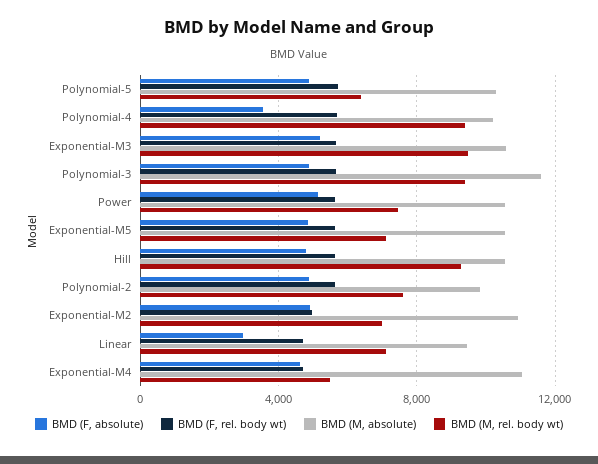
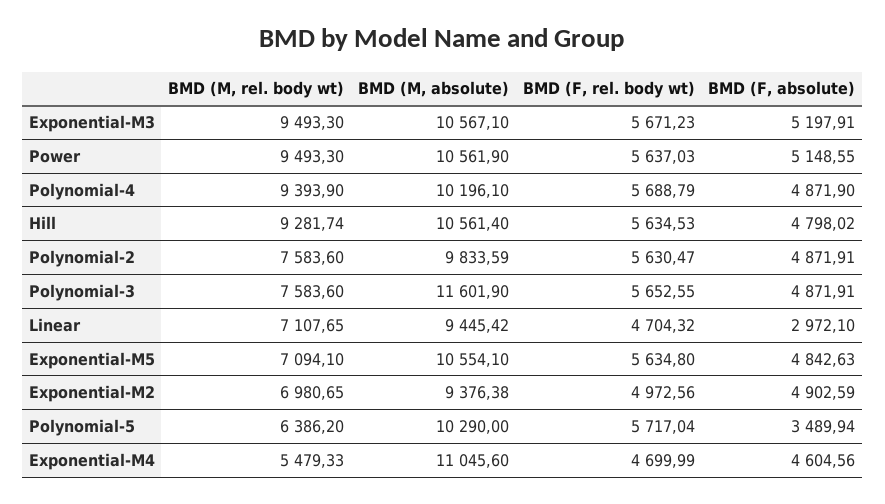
  {
    "BMD (F, absolute)": {
-     "Polynomial-5": 5000,
+     "Polynomial-5": 3489.94,
-     "Polynomial-4": 3500,
+     "Polynomial-4": 4871.9,
      "Exponential-M3": 5197.91,
      "Polynomial-3": 4871.91,
      "Power": 5148.55,
      "Exponential-M5": 4842.63,
      "Hill": 4798.02,
      "Polynomial-2": 4871.91,
      "Exponential-M2": 4902.59,
      "Linear": 2972.1,
      "Exponential-M4": 4604.56
    },
    "BMD (F, rel. body wt)": {
      "Polynomial-5": 5717.04,
      "Polynomial-4": 5688.79,
      "Exponential-M3": 5671.23,
      "Polynomial-3": 5652.55,
      "Power": 5637.03,
      "Exponential-M5": 5634.8,
      "Hill": 5634.53,
      "Polynomial-2": 5630.47,
      "Exponential-M2": 4972.56,
      "Linear": 4704.32,
      "Exponential-M4": 4699.99
    },
    "BMD (M, absolute)": {
      "Polynomial-5": 10290,
      "Polynomial-4": 10196.1,
      "Exponential-M3": 10567.1,
      "Polynomial-3": 11601.9,
      "Power": 10561.9,
      "Exponential-M5": 10554.1,
      "Hill": 10561.4,
      "Polynomial-2": 9833.59,
-     "Exponential-M2": 11000,
+     "Exponential-M2": 9376.38,
      "Linear": 9445.42,
      "Exponential-M4": 11045.6
    },
    "BMD (M, rel. body wt)": {
      "Polynomial-5": 6386.2,
      "Polynomial-4": 9393.9,
      "Exponential-M3": 9493.3,
-     "Polynomial-3": 9500,
+     "Polynomial-3": 7583.6,
-     "Power": 7500,
+     "Power": 9493.3,
      "Exponential-M5": 7094.1,
      "Hill": 9281.74,
      "Polynomial-2": 7583.6,
      "Exponential-M2": 6980.65,
      "Linear": 7107.65,
      "Exponential-M4": 5479.33
    }
  }

